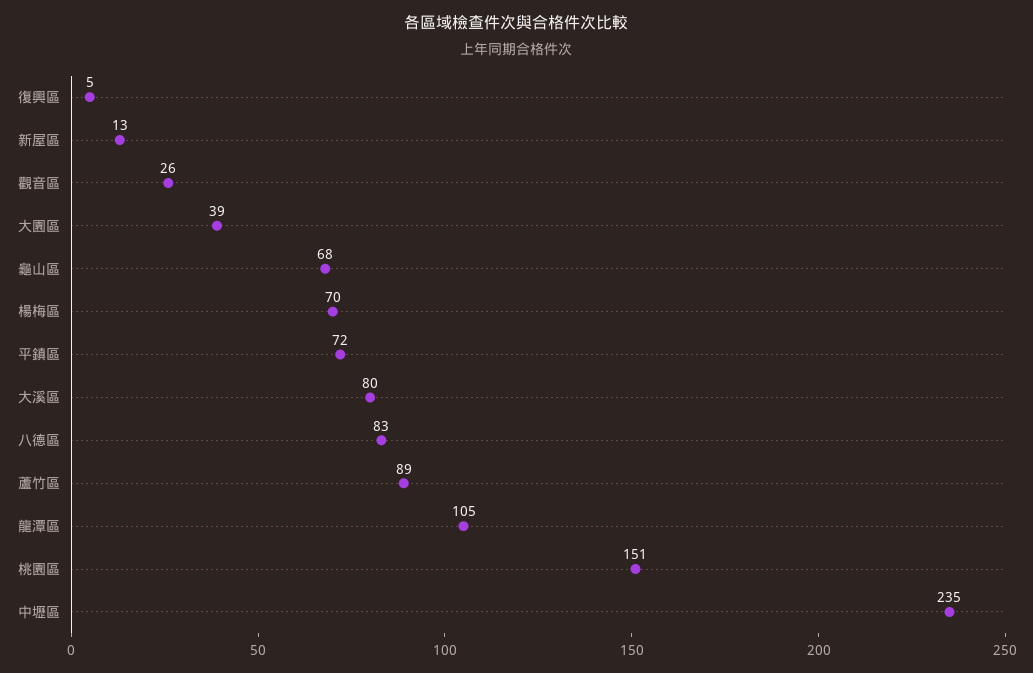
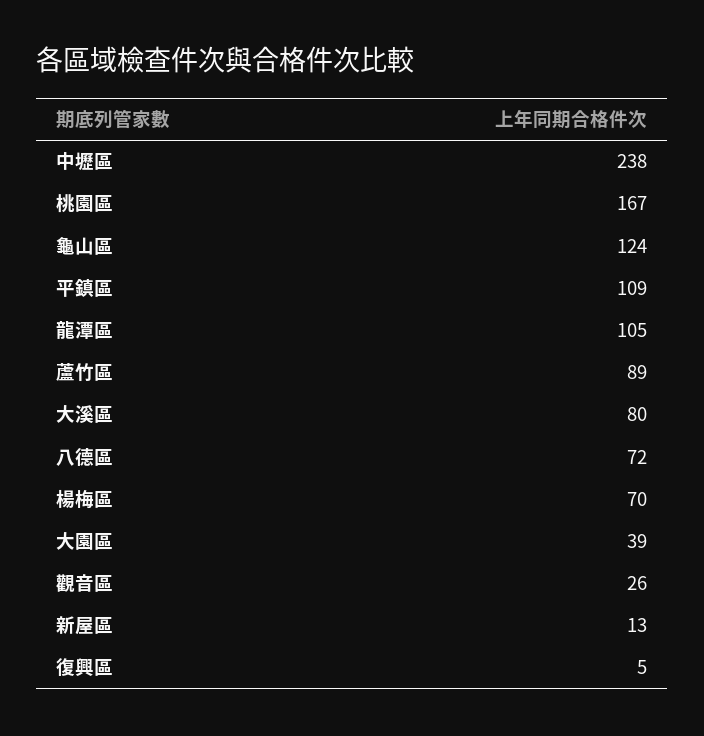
  {
    "復興區": 5,
    "新屋區": 13,
    "觀音區": 26,
    "大園區": 39,
-   "龜山區": 68,
+   "龜山區": 124,
    "楊梅區": 70,
-   "平鎮區": 72,
+   "平鎮區": 109,
    "大溪區": 80,
-   "八德區": 83,
+   "八德區": 72,
    "蘆竹區": 89,
    "龍潭區": 105,
-   "桃園區": 151,
+   "桃園區": 167,
-   "中壢區": 235
+   "中壢區": 238
  }

